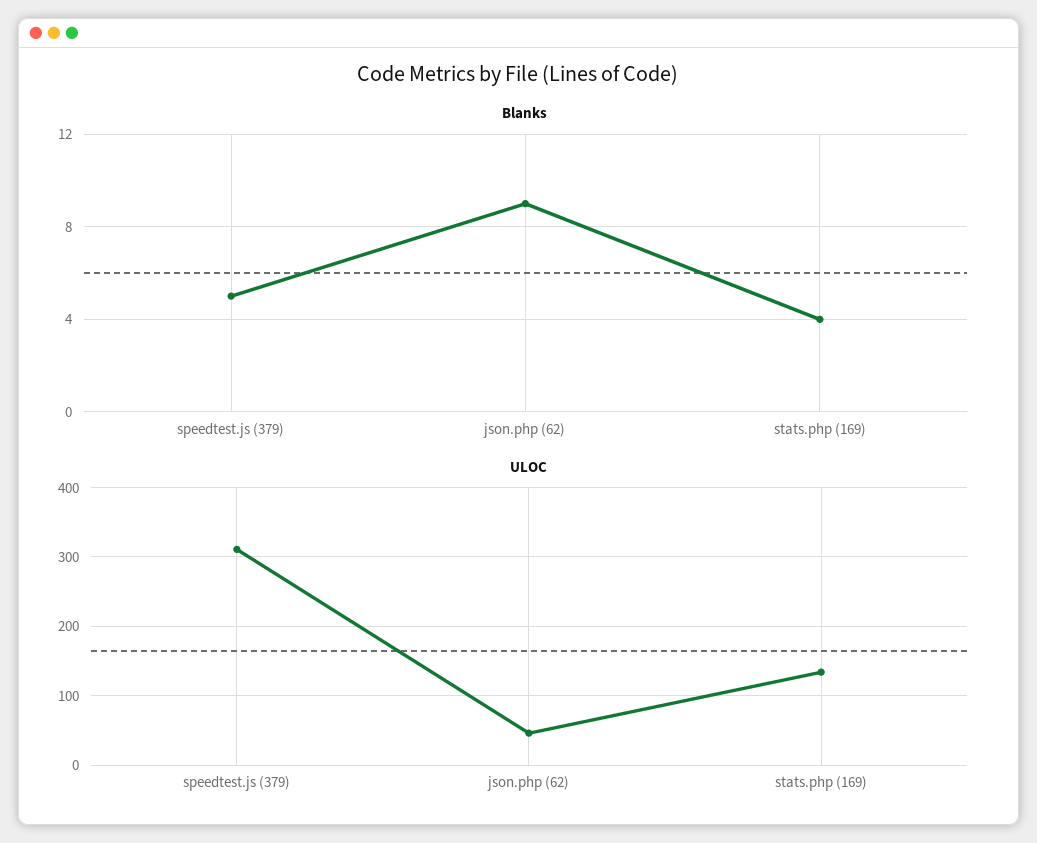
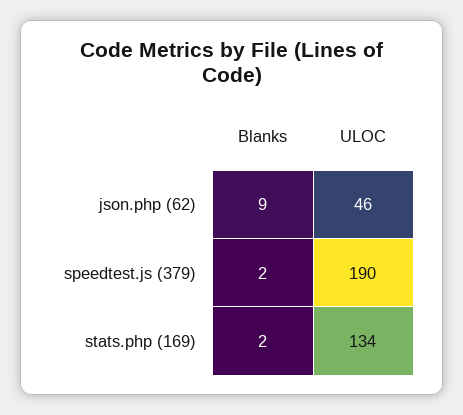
  {
    "Blanks": {
-     "speedtest.js (379)": 5,
+     "speedtest.js (379)": 2,
      "json.php (62)": 9,
-     "stats.php (169)": 4
+     "stats.php (169)": 2
    },
    "ULOC": {
-     "speedtest.js (379)": 310,
+     "speedtest.js (379)": 190,
      "json.php (62)": 46,
      "stats.php (169)": 134
    }
  }

